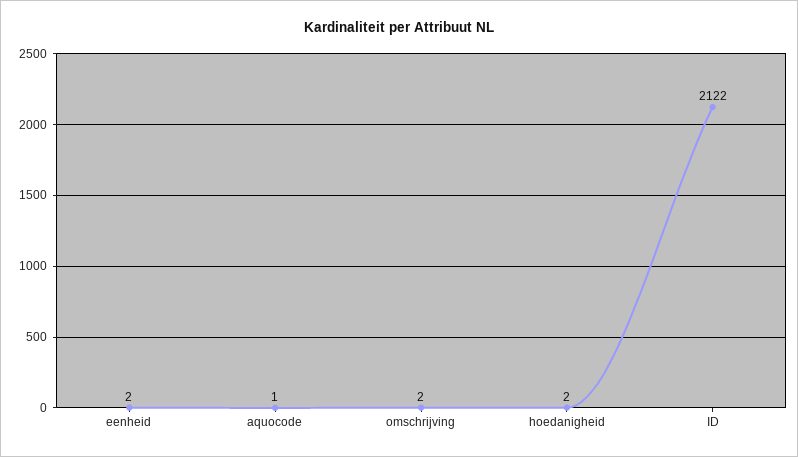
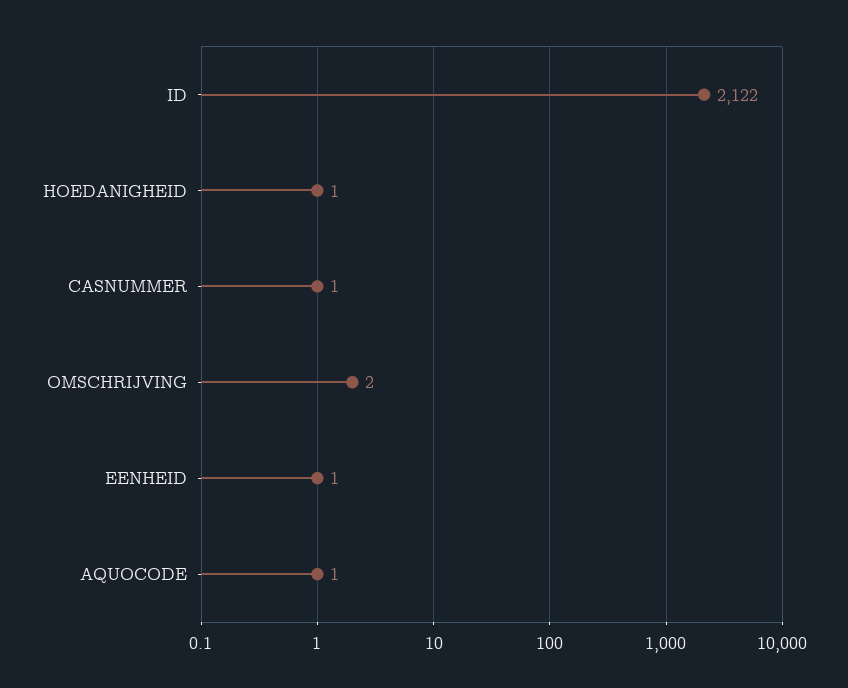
  {
-   "eenheid": 2,
+   "eenheid": 1,
    "aquocode": 1,
    "omschrijving": 2,
-   "hoedanigheid": 2,
+   "hoedanigheid": 1,
-   "ID": 2122
+   "ID": 2122,
+   "CASNUMMER": 1
  }

